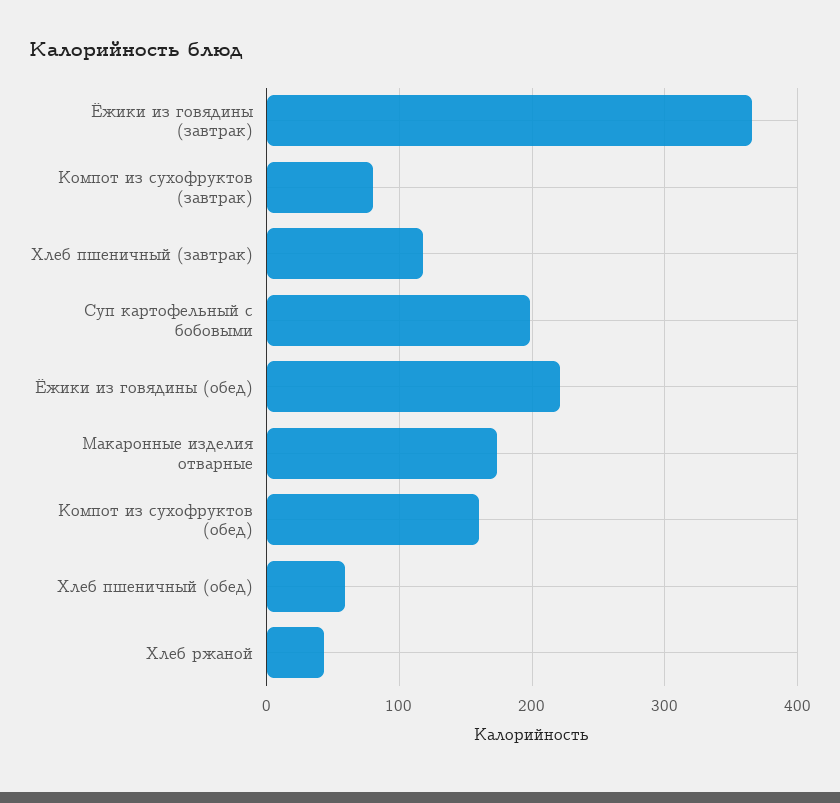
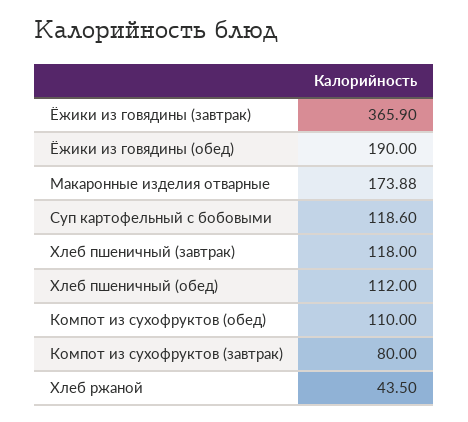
  {
    "Ёжики из говядины (завтрак)": 365.9,
    "Компот из сухофруктов (завтрак)": 80,
    "Хлеб пшеничный (завтрак)": 118,
-   "Суп картофельный с бобовыми": 200,
+   "Суп картофельный с бобовыми": 118.6,
-   "Ёжики из говядины (обед)": 220,
+   "Ёжики из говядины (обед)": 190,
    "Макаронные изделия отварные": 173.88,
-   "Компот из сухофруктов (обед)": 160,
+   "Компот из сухофруктов (обед)": 110,
-   "Хлеб пшеничный (обед)": 60,
+   "Хлеб пшеничный (обед)": 112,
    "Хлеб ржаной": 43.5
  }

